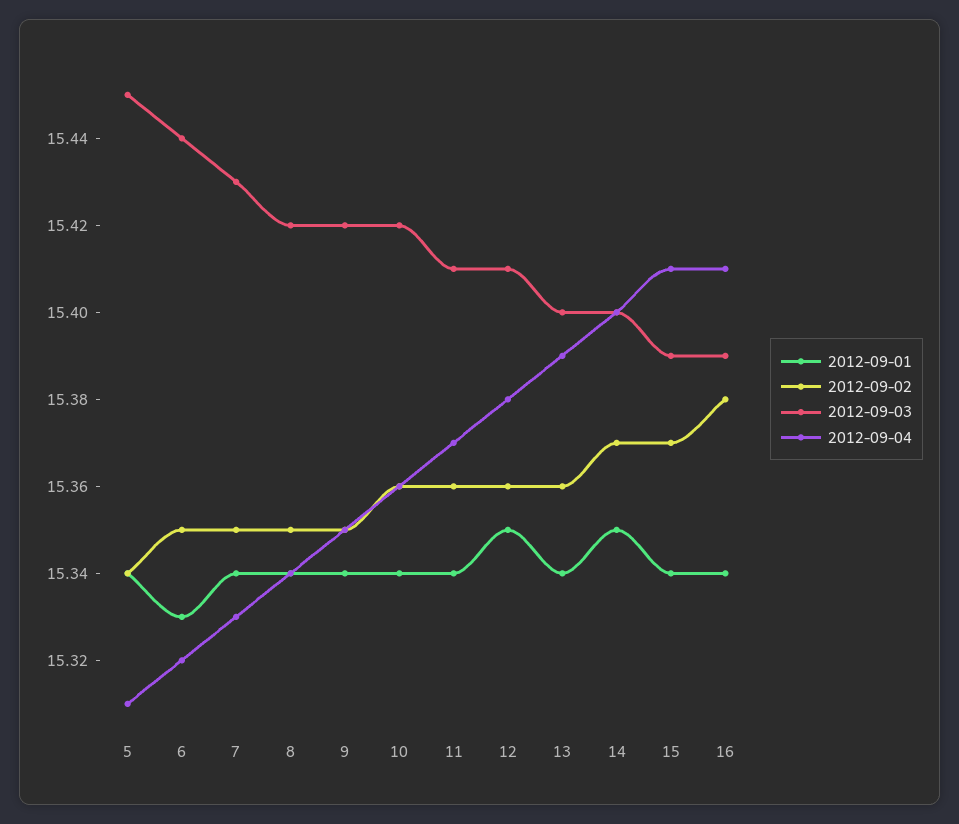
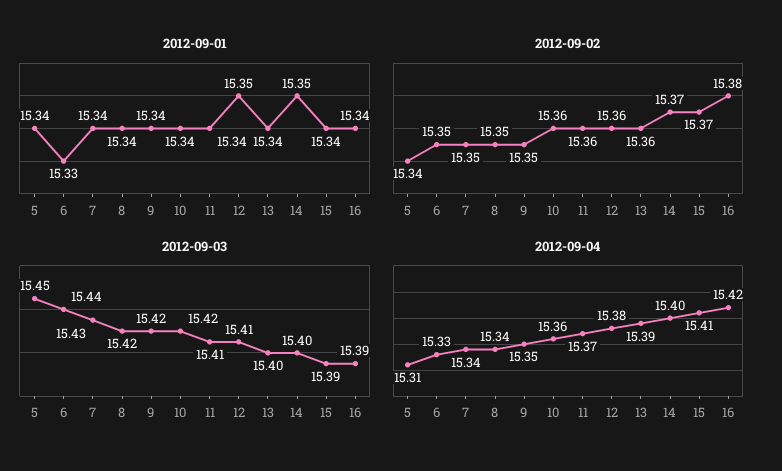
  {
    "2012-09-01": {
      "5": 15.34,
      "6": 15.33,
      "7": 15.34,
      "8": 15.34,
      "9": 15.34,
      "10": 15.34,
      "11": 15.34,
      "12": 15.35,
      "13": 15.34,
      "14": 15.35,
      "15": 15.34,
      "16": 15.34
    },
    "2012-09-02": {
      "5": 15.34,
      "6": 15.35,
      "7": 15.35,
      "8": 15.35,
      "9": 15.35,
      "10": 15.36,
      "11": 15.36,
      "12": 15.36,
      "13": 15.36,
      "14": 15.37,
      "15": 15.37,
      "16": 15.38
    },
    "2012-09-03": {
      "5": 15.45,
      "6": 15.44,
      "7": 15.43,
      "8": 15.42,
      "9": 15.42,
      "10": 15.42,
      "11": 15.41,
      "12": 15.41,
      "13": 15.4,
      "14": 15.4,
      "15": 15.39,
      "16": 15.39
    },
    "2012-09-04": {
      "5": 15.31,
-     "6": 15.32,
+     "6": 15.33,
-     "7": 15.33,
+     "7": 15.34,
      "8": 15.34,
      "9": 15.35,
      "10": 15.36,
      "11": 15.37,
      "12": 15.38,
      "13": 15.39,
      "14": 15.4,
      "15": 15.41,
-     "16": 15.41
+     "16": 15.42
    }
  }

